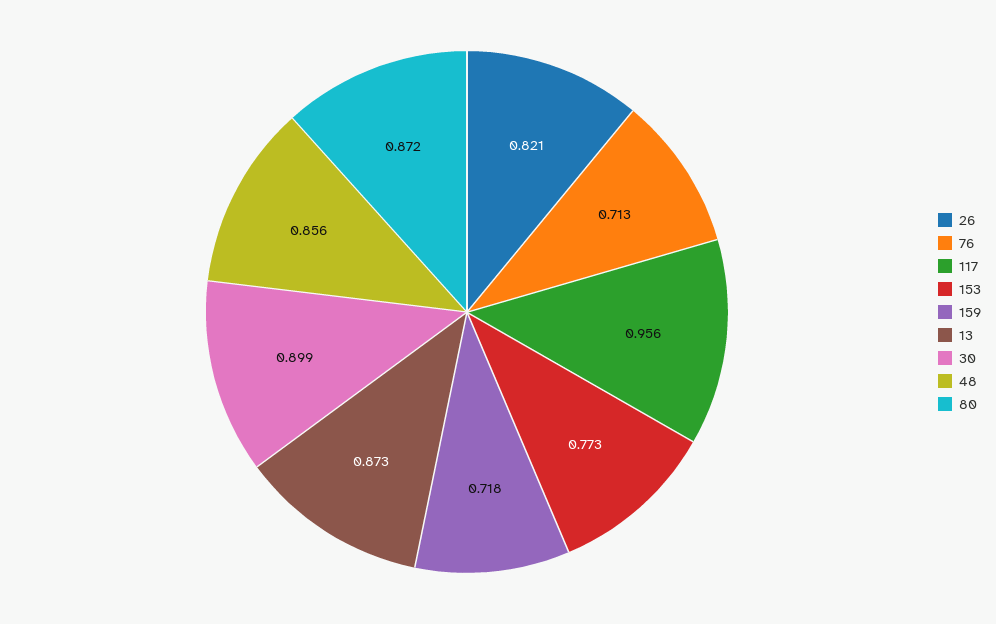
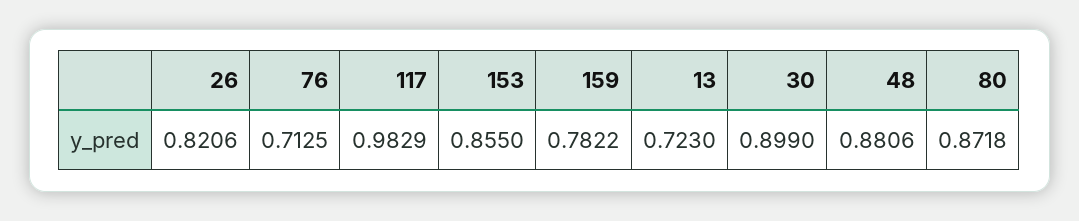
  {
    "26": 0.8206,
    "76": 0.7125,
-   "117": 0.956,
+   "117": 0.9829,
-   "153": 0.773,
+   "153": 0.855,
-   "159": 0.718,
+   "159": 0.7822,
-   "13": 0.873,
+   "13": 0.723,
    "30": 0.899,
-   "48": 0.856,
+   "48": 0.8806,
    "80": 0.8718
  }

